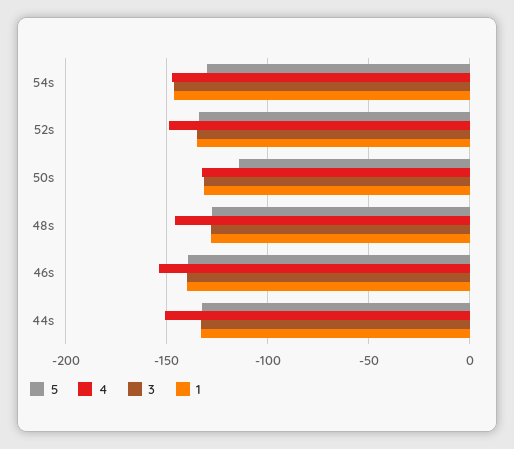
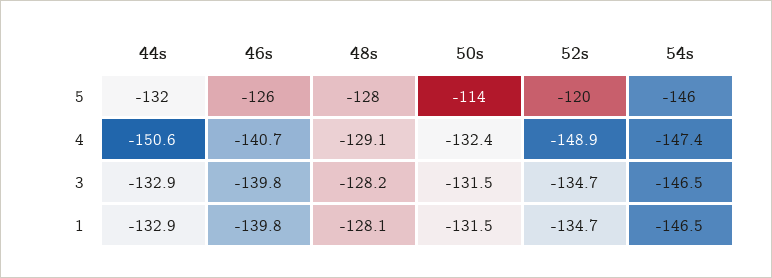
  {
    "5": {
-     "54s": -130,
+     "54s": -146,
-     "52s": -135,
+     "52s": -120,
      "50s": -114,
      "48s": -128,
-     "46s": -140,
+     "46s": -126,
      "44s": -132
    },
    "4": {
      "54s": -147.4,
      "52s": -148.9,
      "50s": -132.4,
-     "48s": -145,
+     "48s": -129.1,
-     "46s": -155,
+     "46s": -140.7,
      "44s": -150.6
    },
    "3": {
      "54s": -146.5,
      "52s": -134.7,
      "50s": -131.5,
      "48s": -128.2,
      "46s": -139.8,
      "44s": -132.9
    },
    "1": {
      "54s": -146.5,
      "52s": -134.7,
      "50s": -131.5,
      "48s": -128.1,
      "46s": -139.8,
      "44s": -132.9
    }
  }

